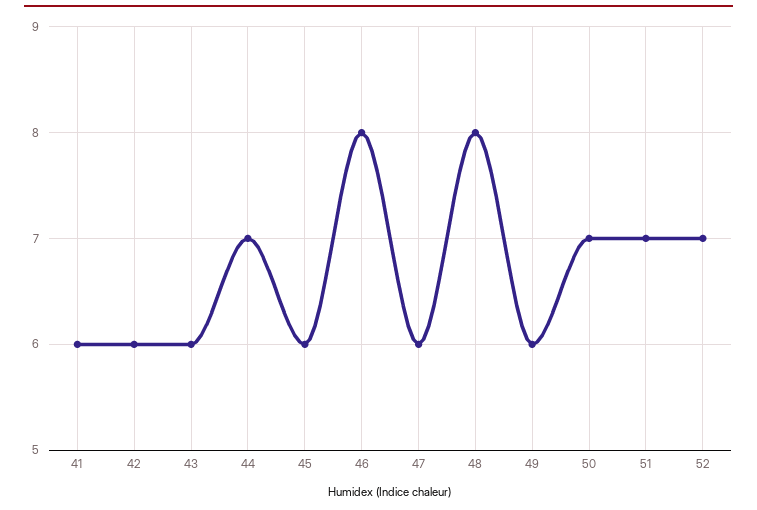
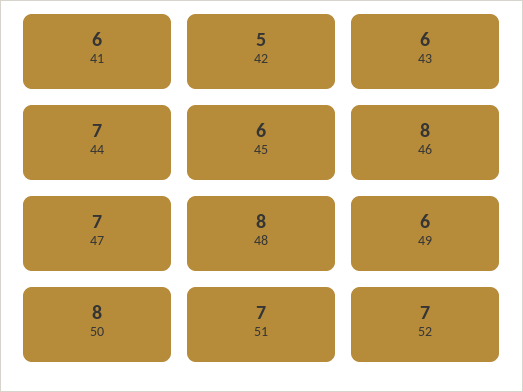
  {
    "41": 6,
-   "42": 6,
+   "42": 5,
    "43": 6,
    "44": 7,
    "45": 6,
    "46": 8,
-   "47": 6,
+   "47": 7,
    "48": 8,
    "49": 6,
-   "50": 7,
+   "50": 8,
    "51": 7,
    "52": 7
  }

